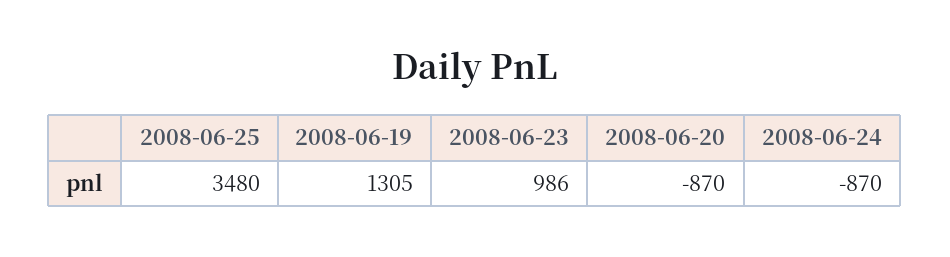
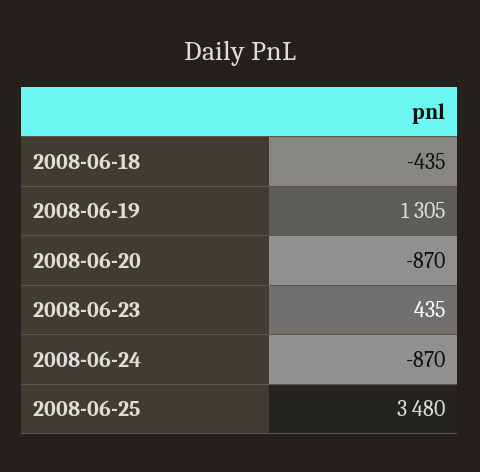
  {
    "2008-06-25": 3480,
    "2008-06-19": 1305,
-   "2008-06-23": 986,
+   "2008-06-23": 435,
    "2008-06-20": -870,
-   "2008-06-24": -870
+   "2008-06-24": -870,
+   "2008-06-18": -435
  }

